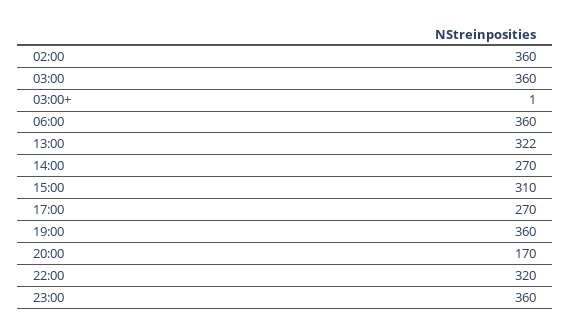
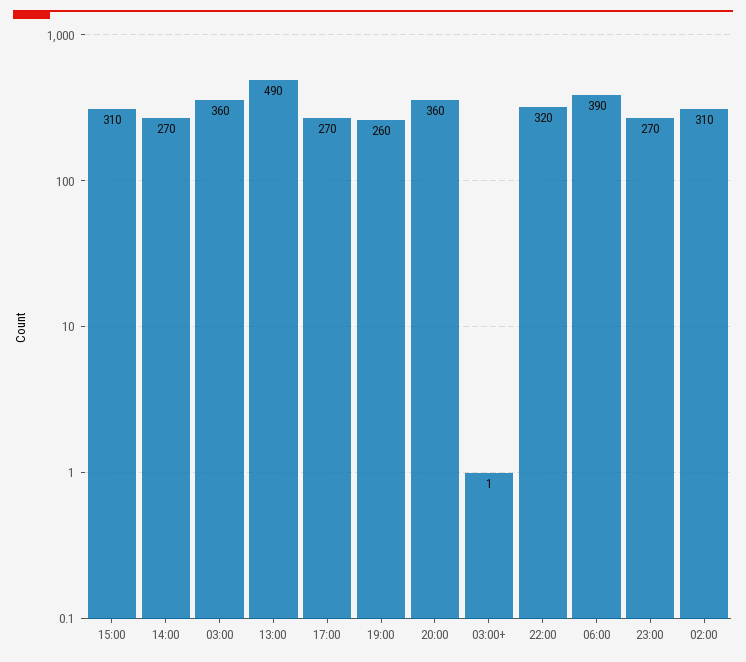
  {
-   "02:00": 360,
+   "02:00": 310,
    "03:00": 360,
    "03:00+": 1,
-   "06:00": 360,
+   "06:00": 390,
-   "13:00": 322,
+   "13:00": 490,
    "14:00": 270,
    "15:00": 310,
    "17:00": 270,
-   "19:00": 360,
+   "19:00": 260,
-   "20:00": 170,
+   "20:00": 360,
    "22:00": 320,
-   "23:00": 360
+   "23:00": 270
  }

